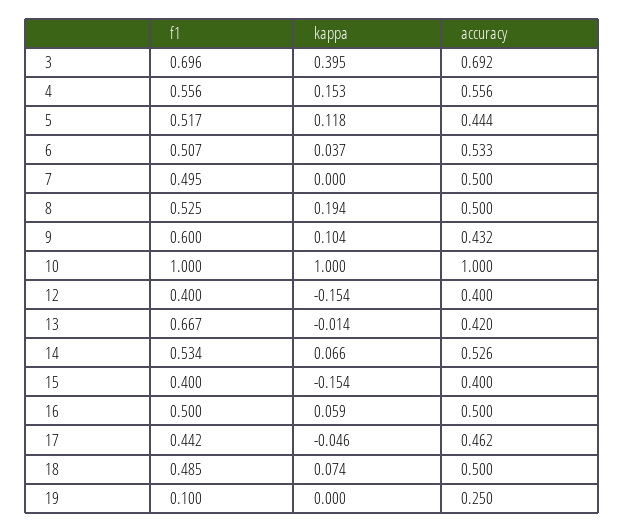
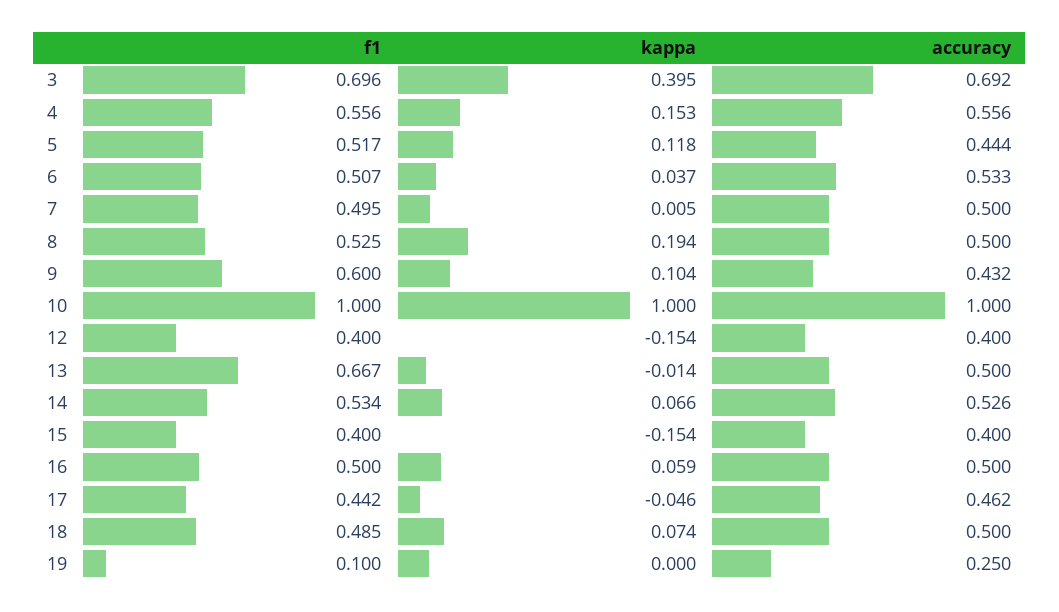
  {
    "f1": {
      "3": 0.696,
      "4": 0.556,
      "5": 0.517,
      "6": 0.507,
      "7": 0.495,
      "8": 0.525,
      "9": 0.6,
      "10": 1,
      "12": 0.4,
      "13": 0.667,
      "14": 0.534,
      "15": 0.4,
      "16": 0.5,
      "17": 0.442,
      "18": 0.485,
      "19": 0.1
    },
    "kappa": {
      "3": 0.395,
      "4": 0.153,
      "5": 0.118,
      "6": 0.037,
-     "7": 0,
+     "7": 0.005,
      "8": 0.194,
      "9": 0.104,
      "10": 1,
      "12": -0.154,
      "13": -0.014,
      "14": 0.066,
      "15": -0.154,
      "16": 0.059,
      "17": -0.046,
      "18": 0.074,
      "19": 0
    },
    "accuracy": {
      "3": 0.692,
      "4": 0.556,
      "5": 0.444,
      "6": 0.533,
      "7": 0.5,
      "8": 0.5,
      "9": 0.432,
      "10": 1,
      "12": 0.4,
-     "13": 0.42,
+     "13": 0.5,
      "14": 0.526,
      "15": 0.4,
      "16": 0.5,
      "17": 0.462,
      "18": 0.5,
      "19": 0.25
    }
  }

